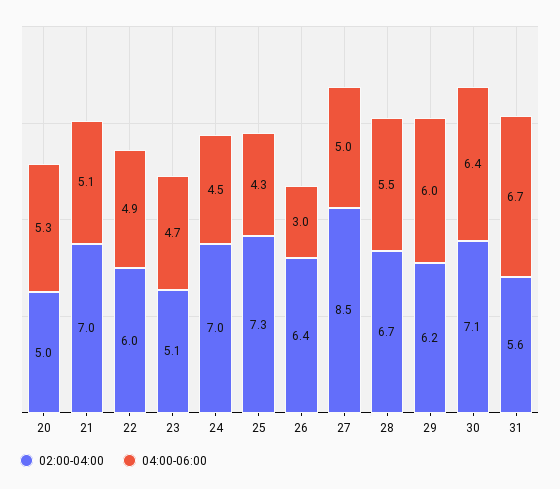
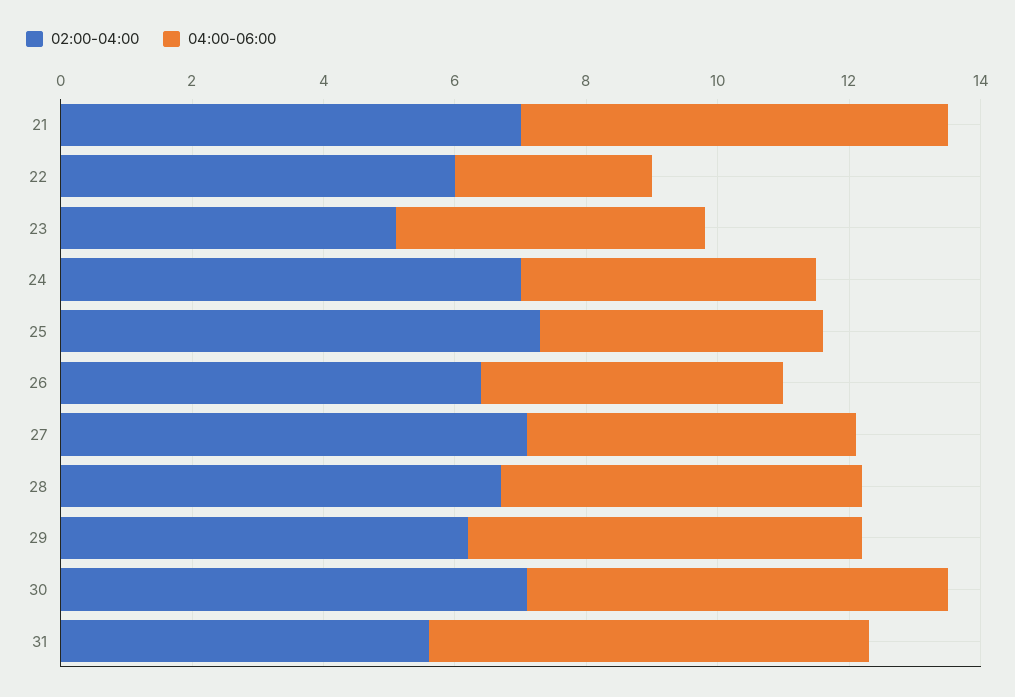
  {
    "02:00-04:00": {
-     "20": 5,
      "21": 7,
      "22": 6,
      "23": 5.1,
      "24": 7,
      "25": 7.3,
      "26": 6.4,
-     "27": 8.5,
+     "27": 7,
      "28": 6.7,
      "29": 6.2,
      "30": 7.1,
      "31": 5.6
    },
    "04:00-06:00": {
-     "20": 5.3,
-     "21": 5.1,
+     "21": 6.5,
-     "22": 4.9,
+     "22": 3,
      "23": 4.7,
      "24": 4.5,
      "25": 4.3,
-     "26": 3,
+     "26": 4.5,
      "27": 5,
      "28": 5.5,
      "29": 6,
      "30": 6.4,
      "31": 6.7
    }
  }

